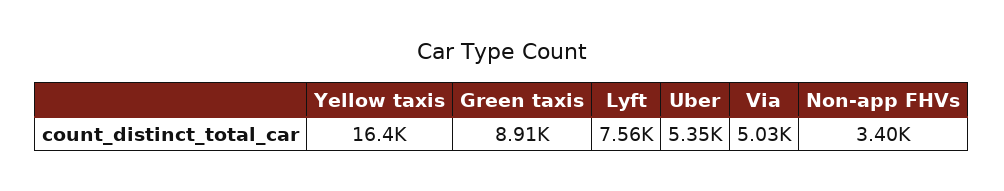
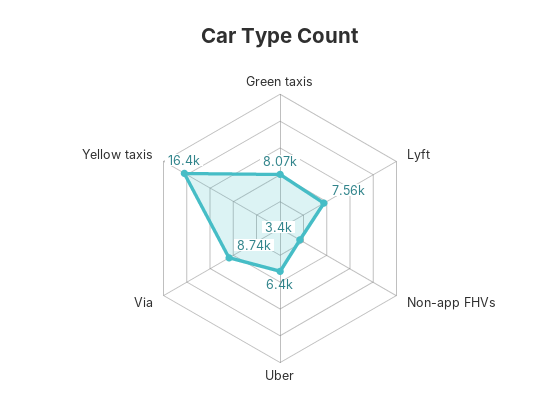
  {
    "Yellow taxis": 16400,
-   "Green taxis": 8910,
+   "Green taxis": 8070,
    "Lyft": 7560,
-   "Uber": 5350,
+   "Uber": 6400,
-   "Via": 5030,
+   "Via": 8740,
    "Non-app FHVs": 3400
  }

